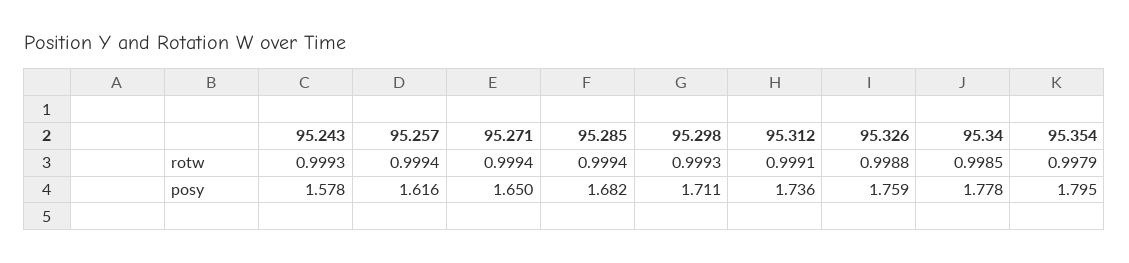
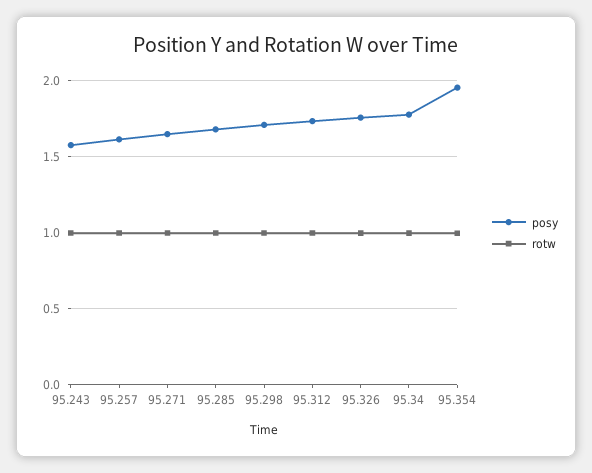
  {
    "rotw": {
      "95.243": 0.9993,
      "95.257": 0.9994,
      "95.271": 0.9994,
      "95.285": 0.9994,
      "95.298": 0.9993,
      "95.312": 0.9991,
      "95.326": 0.9988,
      "95.34": 0.9985,
      "95.354": 0.9979
    },
    "posy": {
      "95.243": 1.578,
      "95.257": 1.616,
      "95.271": 1.65,
      "95.285": 1.682,
      "95.298": 1.711,
      "95.312": 1.736,
      "95.326": 1.759,
      "95.34": 1.778,
-     "95.354": 1.795
+     "95.354": 1.95
    }
  }

